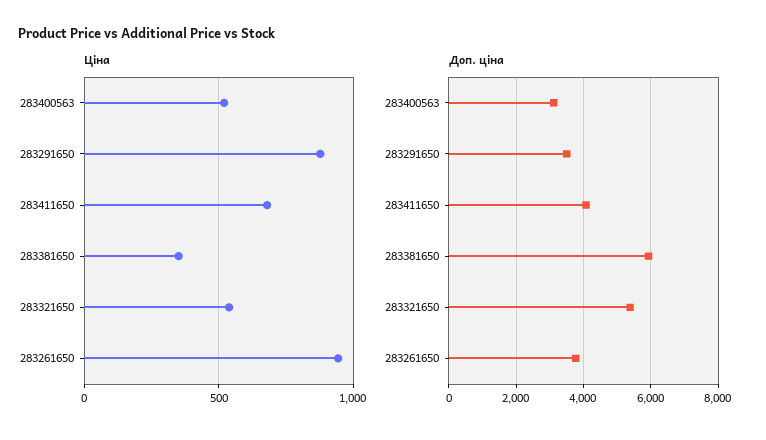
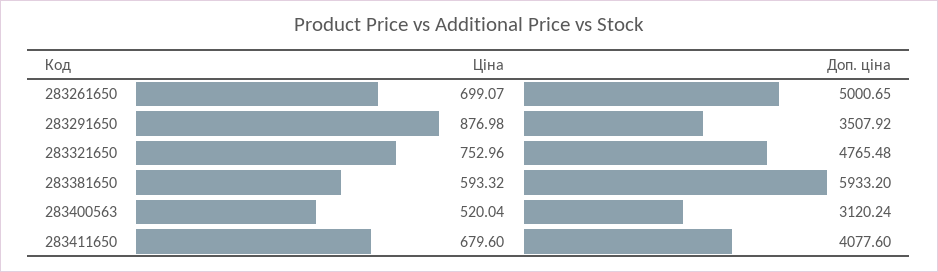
  {
    "Ціна": {
      "283400563": 520.04,
      "283291650": 876.98,
      "283411650": 679.6,
-     "283381650": 350,
+     "283381650": 593.32,
-     "283321650": 550,
+     "283321650": 752.96,
-     "283261650": 950
+     "283261650": 699.07
    },
    "Доп. ціна": {
      "283400563": 3120.24,
      "283291650": 3507.92,
      "283411650": 4077.6,
      "283381650": 5933.2,
-     "283321650": 5400,
+     "283321650": 4765.48,
-     "283261650": 3800
+     "283261650": 5000.65
    }
  }

